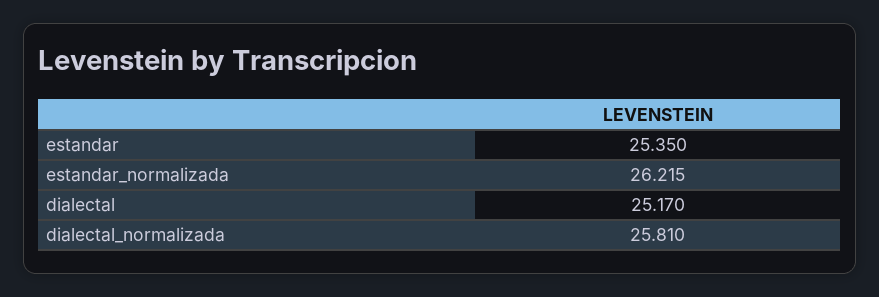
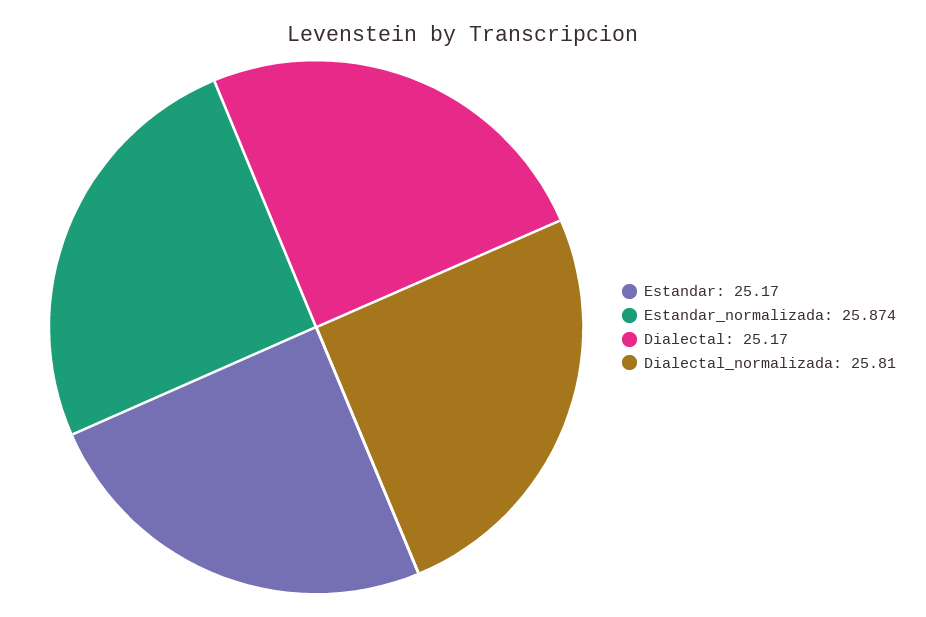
  {
-   "estandar": 25.35,
+   "estandar": 25.17,
-   "estandar_normalizada": 26.215,
+   "estandar_normalizada": 25.874,
    "dialectal": 25.17,
    "dialectal_normalizada": 25.81
  }

